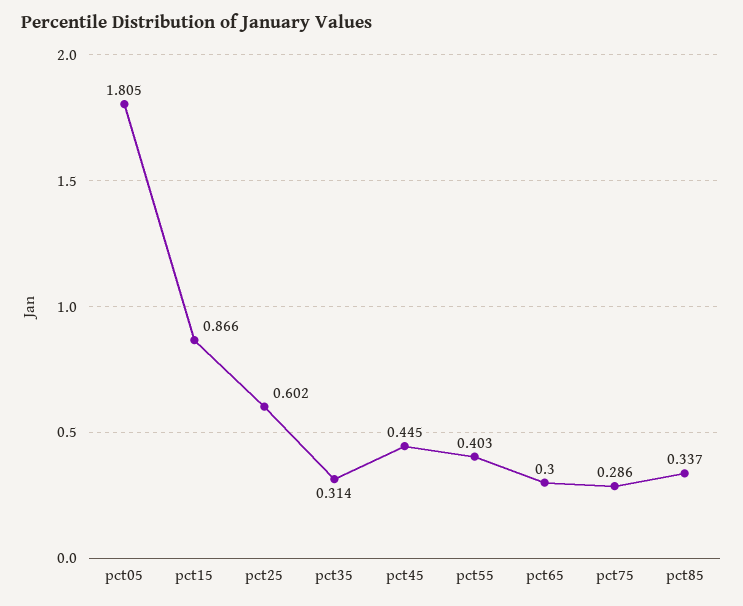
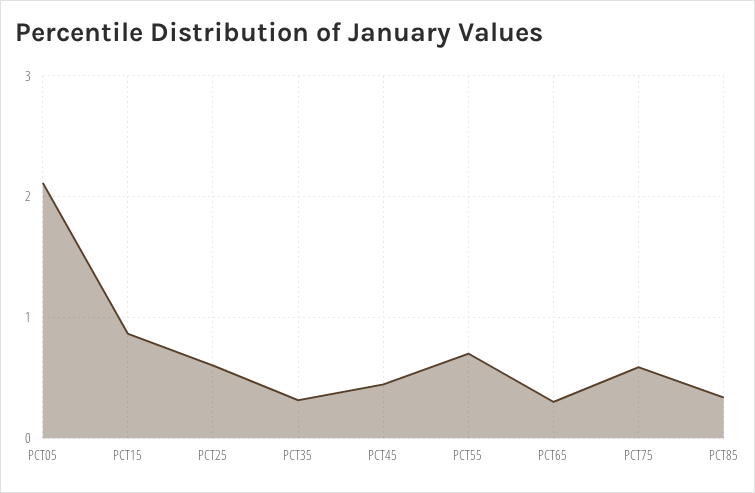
  {
-   "pct05": 1.805,
+   "pct05": 2.1,
    "pct15": 0.866,
    "pct25": 0.602,
    "pct35": 0.314,
    "pct45": 0.445,
-   "pct55": 0.403,
+   "pct55": 0.7,
    "pct65": 0.3,
-   "pct75": 0.286,
+   "pct75": 0.6,
    "pct85": 0.337
  }

